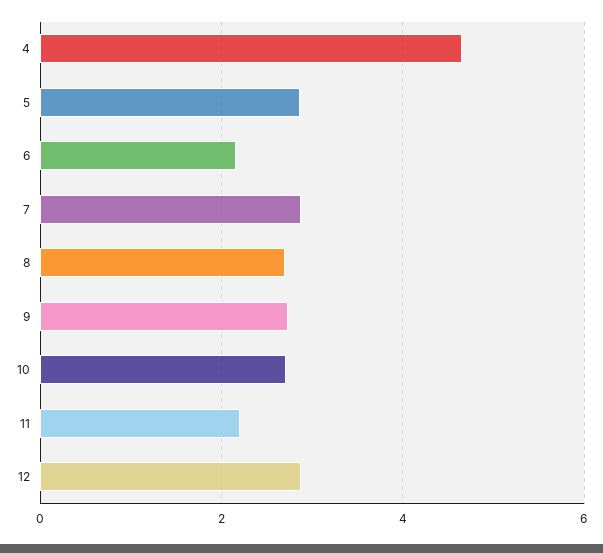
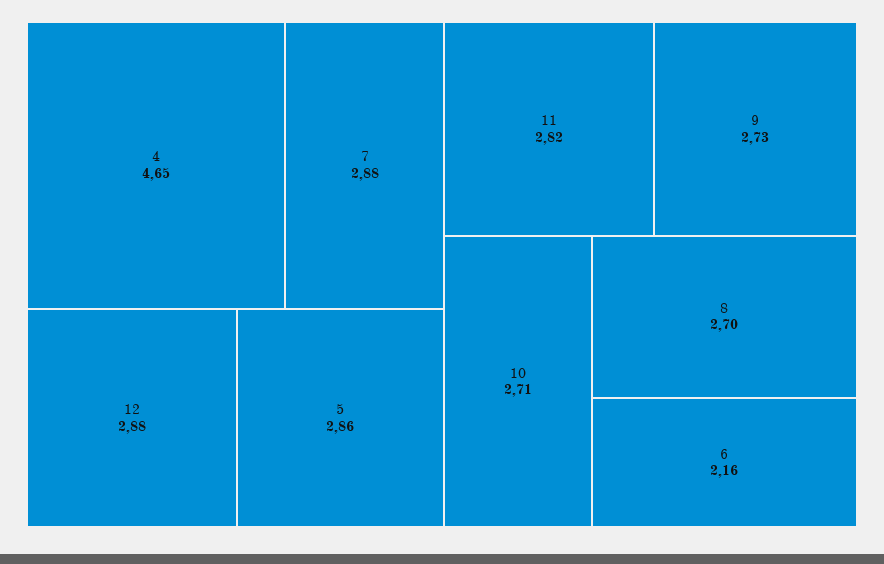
  {
    "4": 4.65,
    "5": 2.86,
    "6": 2.16,
    "7": 2.88,
    "8": 2.7,
    "9": 2.73,
    "10": 2.71,
-   "11": 2.2,
+   "11": 2.82,
    "12": 2.88
  }

